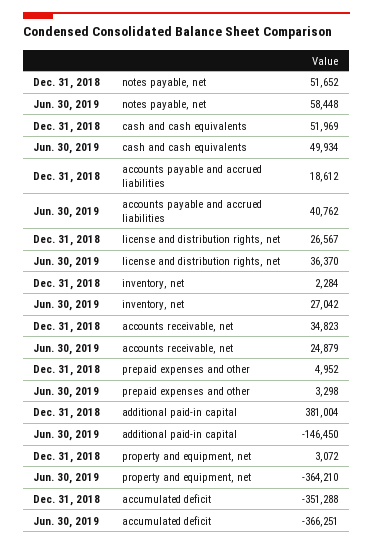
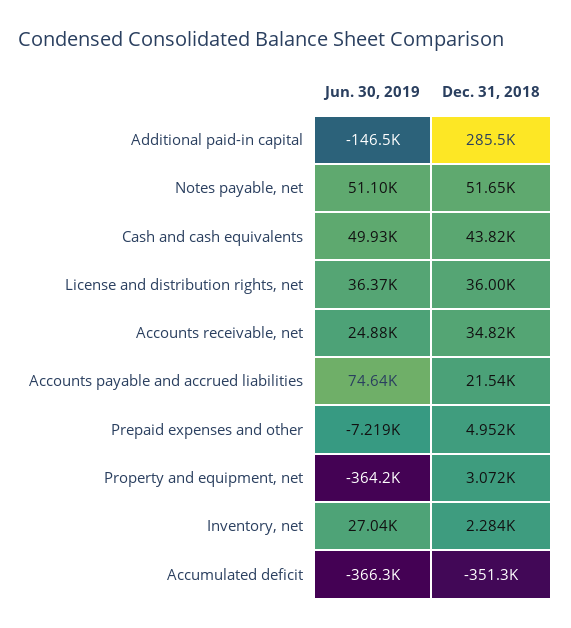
  {
    "Dec. 31, 2018": {
      "notes payable, net": 51652,
-     "cash and cash equivalents": 51969,
+     "cash and cash equivalents": 43820,
-     "accounts payable and accrued liabilities": 18612,
+     "accounts payable and accrued liabilities": 21540,
-     "license and distribution rights, net": 26567,
+     "license and distribution rights, net": 36000,
      "inventory, net": 2284,
      "accounts receivable, net": 34823,
      "prepaid expenses and other": 4952,
-     "additional paid-in capital": 381004,
+     "additional paid-in capital": 285500,
      "property and equipment, net": 3072,
      "accumulated deficit": -351288
    },
    "Jun. 30, 2019": {
-     "notes payable, net": 58448,
+     "notes payable, net": 51100,
      "cash and cash equivalents": 49934,
-     "accounts payable and accrued liabilities": 40762,
+     "accounts payable and accrued liabilities": 74640,
      "license and distribution rights, net": 36370,
      "inventory, net": 27042,
      "accounts receivable, net": 24879,
-     "prepaid expenses and other": 3298,
+     "prepaid expenses and other": -7219,
      "additional paid-in capital": -146450,
      "property and equipment, net": -364210,
      "accumulated deficit": -366251
    }
  }

